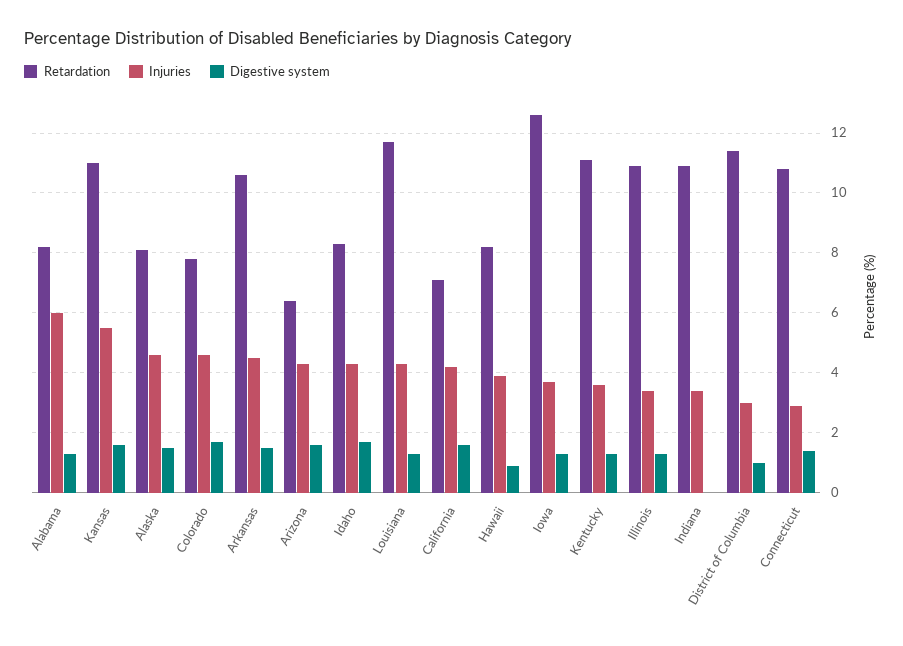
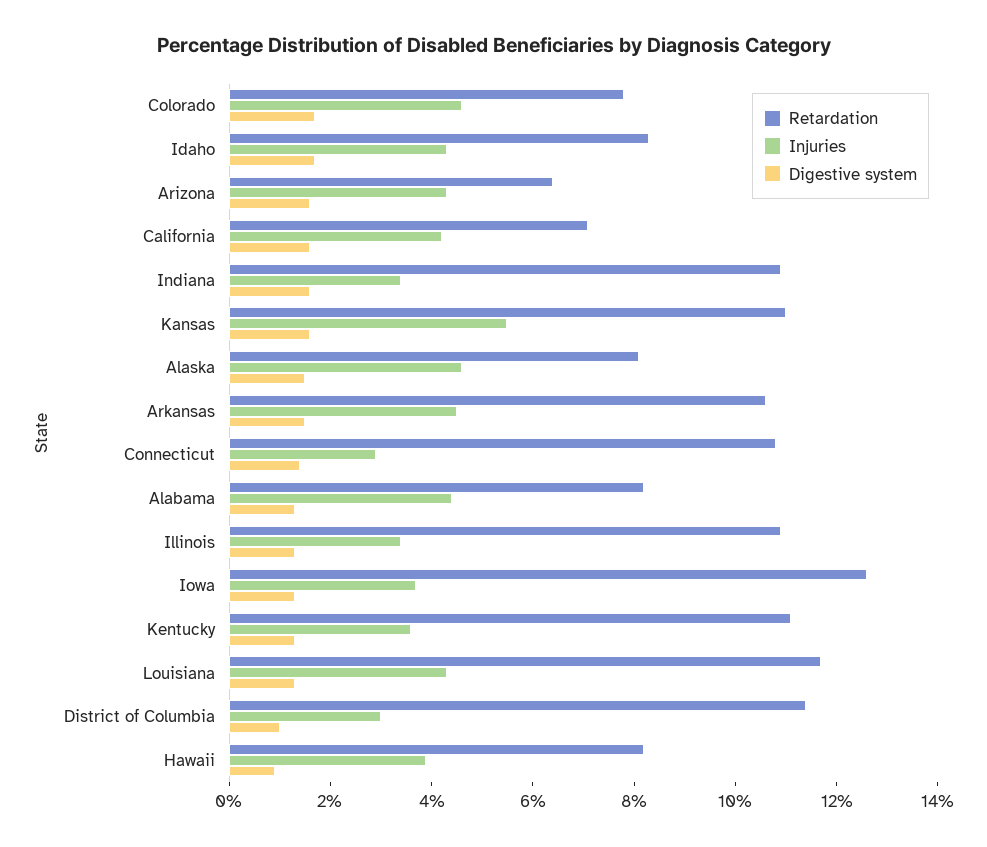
  {
    "Retardation": {
      "Alabama": 8,
      "Kansas": 11,
      "Alaska": 8,
      "Colorado": 8,
      "Arkansas": 10.5,
      "Arizona": 6.5,
      "Idaho": 8.5,
      "Louisiana": 11.5,
      "California": 7,
      "Hawaii": 8,
      "Iowa": 12.5,
      "Kentucky": 11,
      "Illinois": 11,
      "Indiana": 11,
      "District of Columbia": 11.5,
      "Connecticut": 11
    },
    "Injuries": {
-     "Alabama": 6,
+     "Alabama": 4.5,
      "Kansas": 5.5,
      "Alaska": 4.5,
      "Colorado": 4.5,
      "Arkansas": 4.5,
      "Arizona": 4.5,
      "Idaho": 4.5,
      "Louisiana": 4.5,
      "California": 4,
      "Hawaii": 4,
      "Iowa": 3.5,
      "Kentucky": 3.5,
      "Illinois": 3.5,
      "Indiana": 3.5,
      "District of Columbia": 3,
      "Connecticut": 3
    },
    "Digestive system": {
      "Alabama": 1.5,
      "Kansas": 1.5,
      "Alaska": 1.5,
      "Colorado": 1.5,
      "Arkansas": 1.5,
      "Arizona": 1.5,
      "Idaho": 1.5,
      "Louisiana": 1.5,
      "California": 1.5,
      "Hawaii": 1,
      "Iowa": 1.5,
      "Kentucky": 1.5,
      "Illinois": 1.5,
-     "Indiana": 0,
+     "Indiana": 1.5,
      "District of Columbia": 1,
      "Connecticut": 1.5
    }
  }

